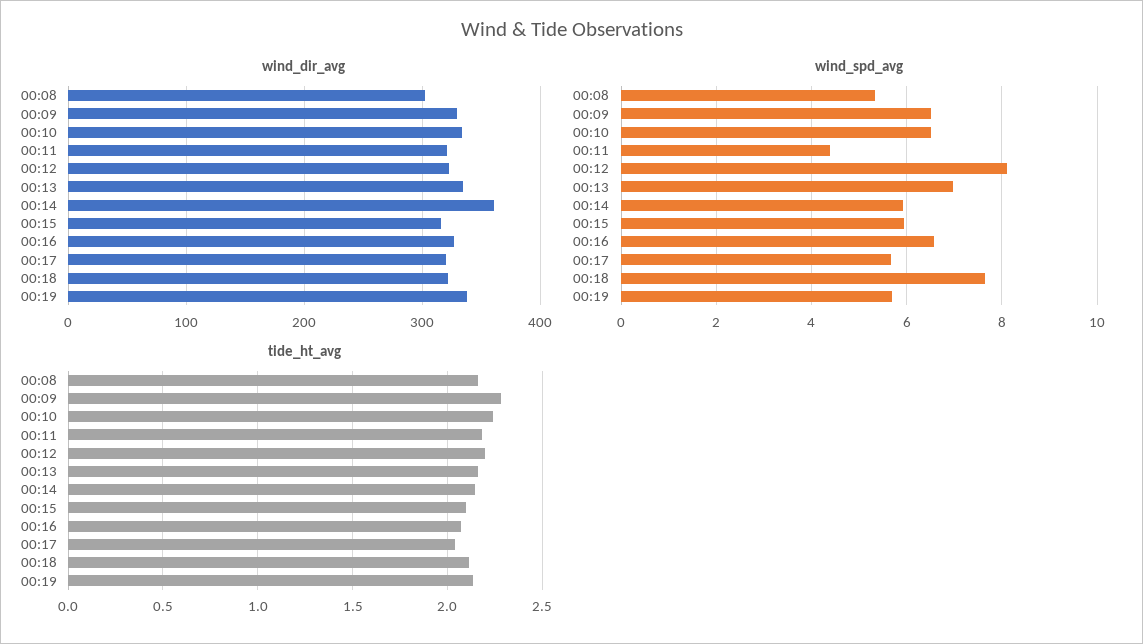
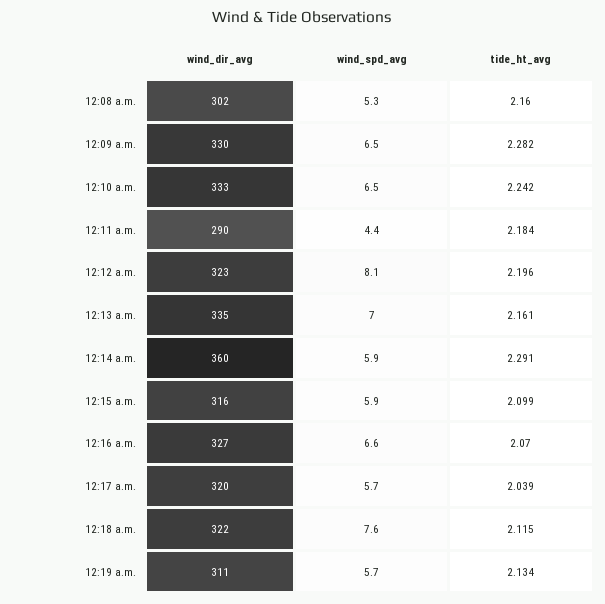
  {
    "wind_dir_avg": {
      "00:08": 302,
      "00:09": 330,
      "00:10": 333,
-     "00:11": 320,
+     "00:11": 290,
      "00:12": 323,
      "00:13": 335,
      "00:14": 360,
      "00:15": 316,
      "00:16": 327,
      "00:17": 320,
      "00:18": 322,
-     "00:19": 340
+     "00:19": 311
    },
    "wind_spd_avg": {
      "00:08": 5.3,
      "00:09": 6.5,
      "00:10": 6.5,
      "00:11": 4.4,
      "00:12": 8.1,
      "00:13": 7,
      "00:14": 5.9,
      "00:15": 5.9,
      "00:16": 6.6,
      "00:17": 5.7,
      "00:18": 7.6,
      "00:19": 5.7
    },
    "tide_ht_avg": {
      "00:08": 2.16,
      "00:09": 2.282,
      "00:10": 2.242,
      "00:11": 2.184,
      "00:12": 2.196,
      "00:13": 2.161,
-     "00:14": 2.15,
+     "00:14": 2.291,
      "00:15": 2.099,
      "00:16": 2.07,
      "00:17": 2.039,
      "00:18": 2.115,
      "00:19": 2.134
    }
  }

